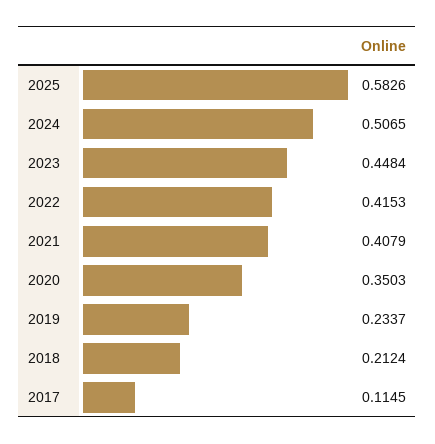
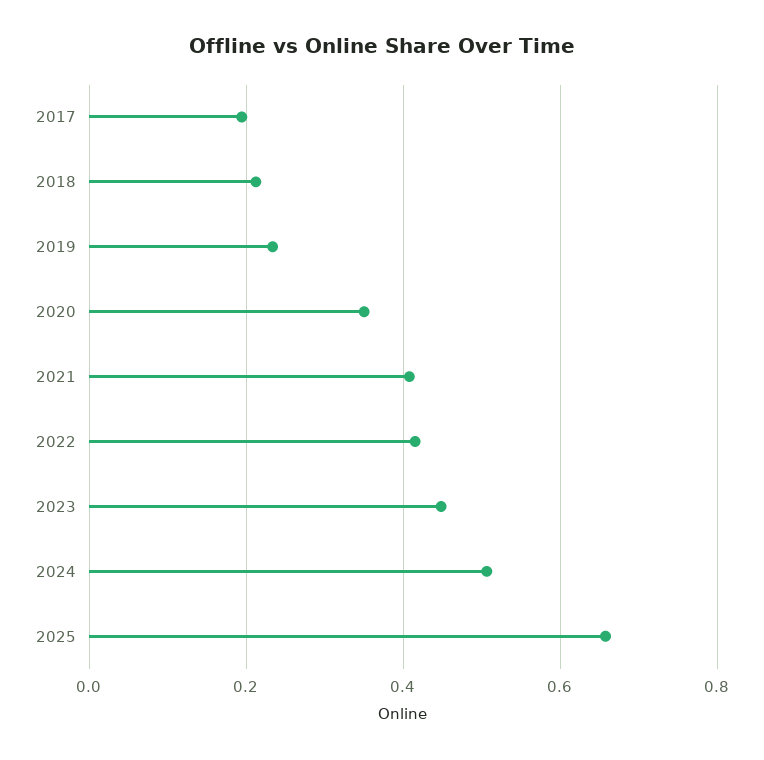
  {
-   "2025": 0.5826,
+   "2025": 0.66,
    "2024": 0.5065,
    "2023": 0.4484,
    "2022": 0.4153,
    "2021": 0.4079,
    "2020": 0.3503,
    "2019": 0.2337,
    "2018": 0.2124,
-   "2017": 0.1145
+   "2017": 0.2
  }

